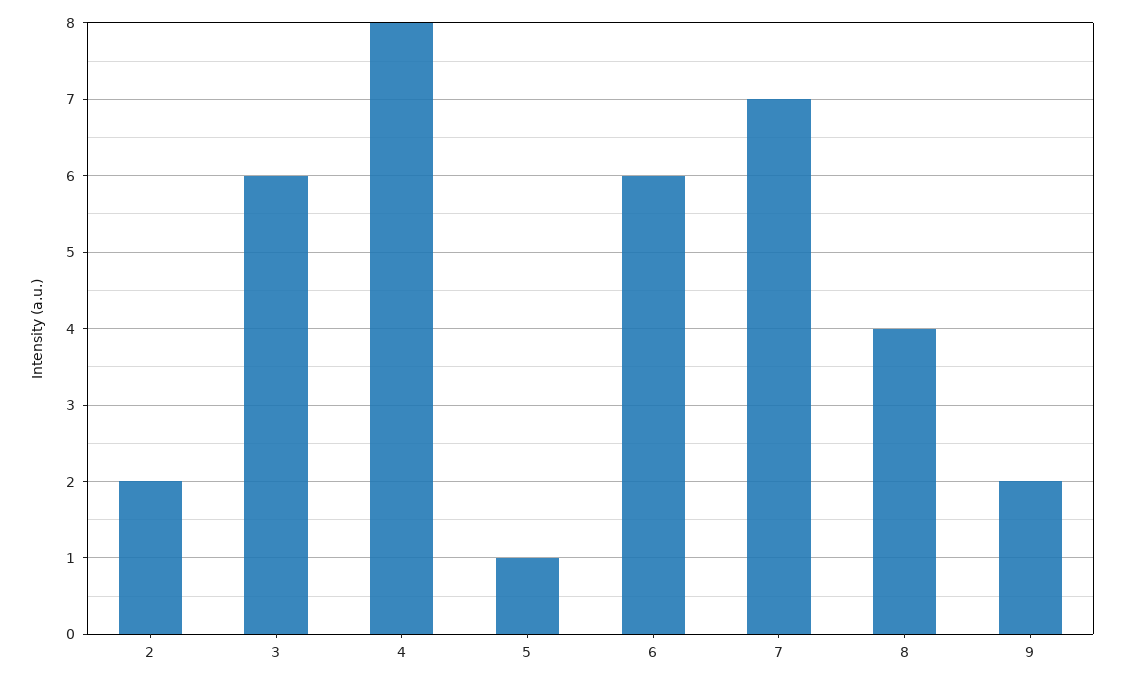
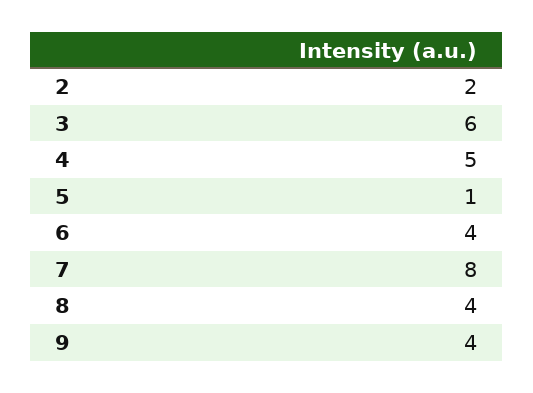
  {
    "2": 2,
    "3": 6,
-   "4": 8,
+   "4": 5,
    "5": 1,
-   "6": 6,
+   "6": 4,
-   "7": 7,
+   "7": 8,
    "8": 4,
-   "9": 2
+   "9": 4
  }

